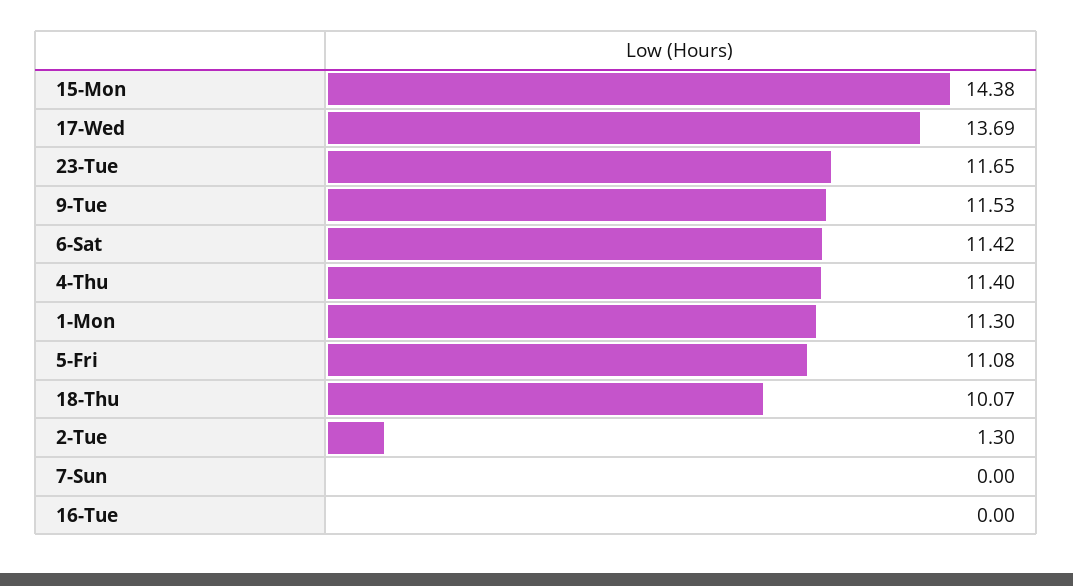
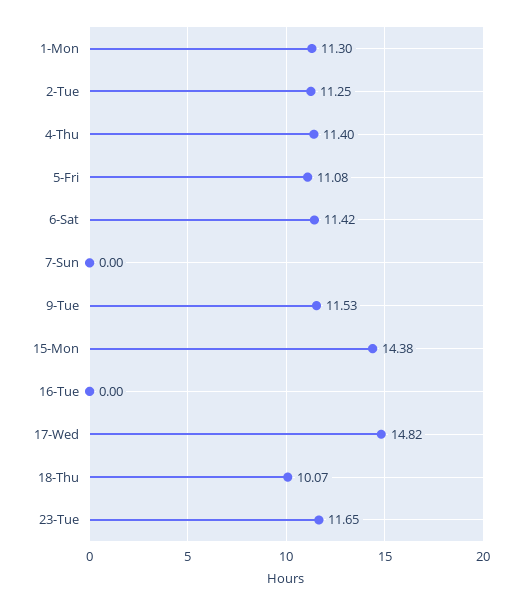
  {
    "15-Mon": 14.38,
-   "17-Wed": 13.69,
+   "17-Wed": 14.82,
    "23-Tue": 11.65,
    "9-Tue": 11.53,
    "6-Sat": 11.42,
    "4-Thu": 11.4,
    "1-Mon": 11.3,
    "5-Fri": 11.08,
    "18-Thu": 10.07,
-   "2-Tue": 1.3,
+   "2-Tue": 11.25,
    "7-Sun": 0,
    "16-Tue": 0
  }

